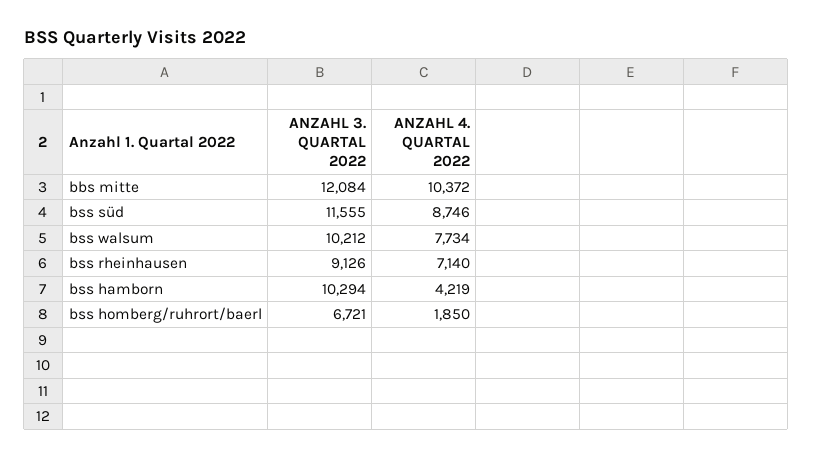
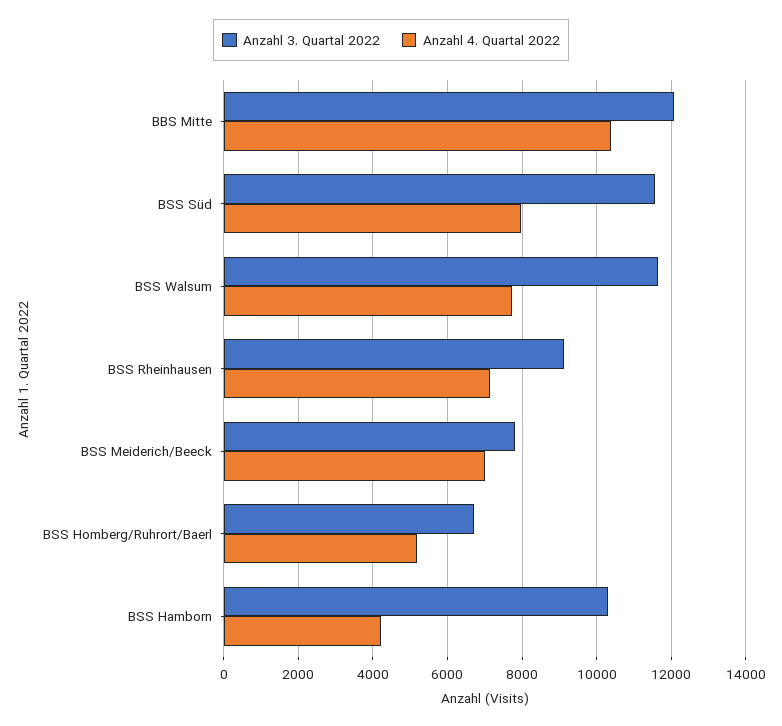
  {
    "ANZAHL 3. QUARTAL 2022": {
      "bbs mitte": 12084,
      "bss süd": 11555,
-     "bss walsum": 10212,
+     "bss walsum": 11600,
      "bss rheinhausen": 9126,
      "bss hamborn": 10294,
-     "bss homberg/ruhrort/baerl": 6721
+     "bss homberg/ruhrort/baerl": 6721,
+     "BSS Meiderich/Beeck": 7800
    },
    "ANZAHL 4. QUARTAL 2022": {
      "bbs mitte": 10372,
-     "bss süd": 8746,
+     "bss süd": 8000,
      "bss walsum": 7734,
      "bss rheinhausen": 7140,
      "bss hamborn": 4219,
-     "bss homberg/ruhrort/baerl": 1850
+     "bss homberg/ruhrort/baerl": 5200,
+     "BSS Meiderich/Beeck": 7000
    }
  }

